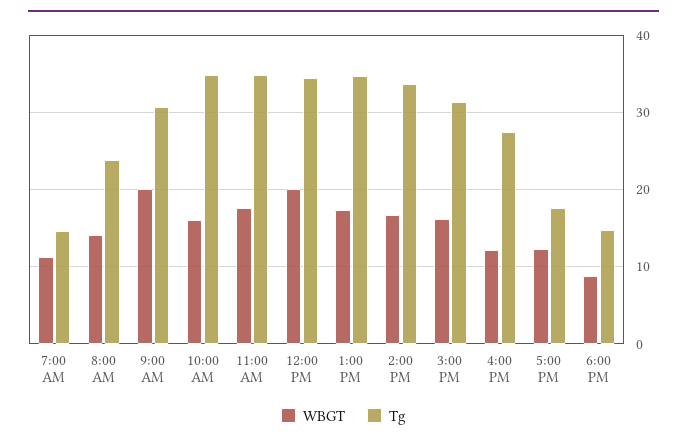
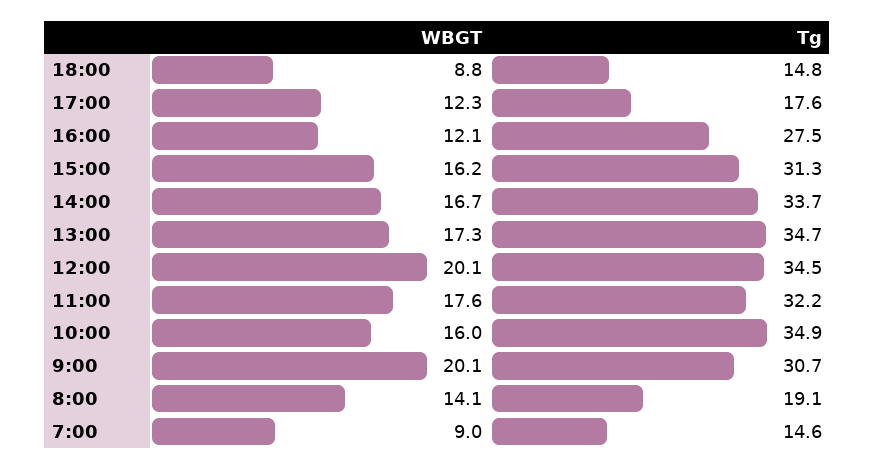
  {
    "WBGT": {
-     "7:00 AM": 11,
+     "7:00 AM": 9,
      "8:00 AM": 14.1,
      "9:00 AM": 20.1,
      "10:00 AM": 16,
      "11:00 AM": 17.6,
      "12:00 PM": 20.1,
      "1:00 PM": 17.3,
      "2:00 PM": 16.7,
      "3:00 PM": 16.2,
      "4:00 PM": 12.1,
      "5:00 PM": 12.3,
      "6:00 PM": 8.8
    },
    "Tg": {
      "7:00 AM": 14.6,
-     "8:00 AM": 24,
+     "8:00 AM": 19.1,
      "9:00 AM": 30.7,
      "10:00 AM": 34.9,
-     "11:00 AM": 35,
+     "11:00 AM": 32.2,
      "12:00 PM": 34.5,
      "1:00 PM": 34.7,
      "2:00 PM": 33.7,
      "3:00 PM": 31.3,
      "4:00 PM": 27.5,
      "5:00 PM": 17.6,
      "6:00 PM": 14.8
    }
  }

